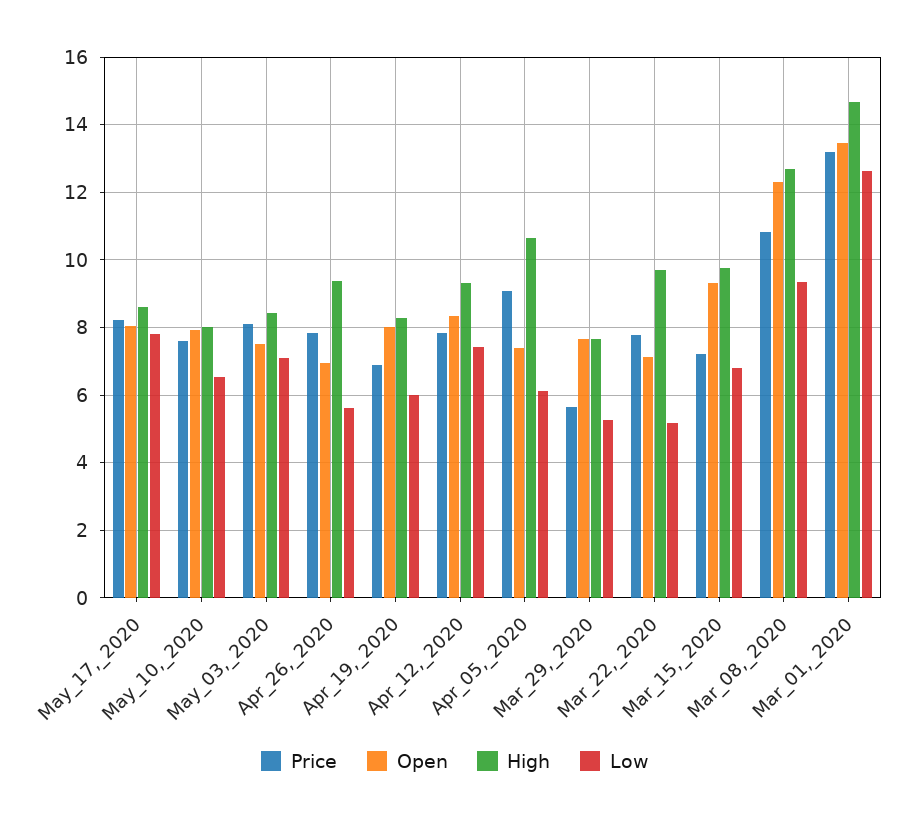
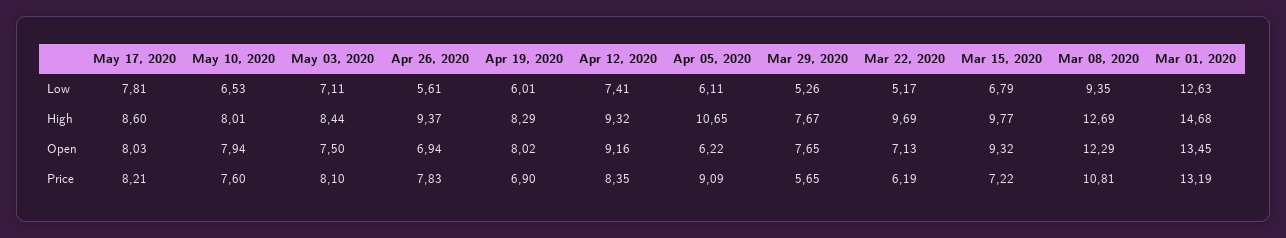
  {
    "Price": {
      "May_17,_2020": 8.21,
      "May_10,_2020": 7.6,
      "May_03,_2020": 8.1,
      "Apr_26,_2020": 7.83,
      "Apr_19,_2020": 6.9,
-     "Apr_12,_2020": 7.8,
+     "Apr_12,_2020": 8.35,
      "Apr_05,_2020": 9.09,
      "Mar_29,_2020": 5.65,
-     "Mar_22,_2020": 7.8,
+     "Mar_22,_2020": 6.19,
      "Mar_15,_2020": 7.22,
      "Mar_08,_2020": 10.81,
      "Mar_01,_2020": 13.19
    },
    "Open": {
      "May_17,_2020": 8.03,
      "May_10,_2020": 7.94,
      "May_03,_2020": 7.5,
      "Apr_26,_2020": 6.94,
      "Apr_19,_2020": 8.02,
-     "Apr_12,_2020": 8.4,
+     "Apr_12,_2020": 9.16,
-     "Apr_05,_2020": 7.4,
+     "Apr_05,_2020": 6.22,
      "Mar_29,_2020": 7.65,
      "Mar_22,_2020": 7.13,
      "Mar_15,_2020": 9.32,
      "Mar_08,_2020": 12.29,
      "Mar_01,_2020": 13.45
    },
    "High": {
      "May_17,_2020": 8.6,
      "May_10,_2020": 8.01,
      "May_03,_2020": 8.44,
      "Apr_26,_2020": 9.37,
      "Apr_19,_2020": 8.29,
      "Apr_12,_2020": 9.32,
      "Apr_05,_2020": 10.65,
      "Mar_29,_2020": 7.67,
      "Mar_22,_2020": 9.69,
      "Mar_15,_2020": 9.77,
      "Mar_08,_2020": 12.69,
      "Mar_01,_2020": 14.68
    },
    "Low": {
      "May_17,_2020": 7.81,
      "May_10,_2020": 6.53,
      "May_03,_2020": 7.11,
      "Apr_26,_2020": 5.61,
      "Apr_19,_2020": 6.01,
      "Apr_12,_2020": 7.41,
      "Apr_05,_2020": 6.11,
      "Mar_29,_2020": 5.26,
      "Mar_22,_2020": 5.17,
      "Mar_15,_2020": 6.79,
      "Mar_08,_2020": 9.35,
      "Mar_01,_2020": 12.63
    }
  }

